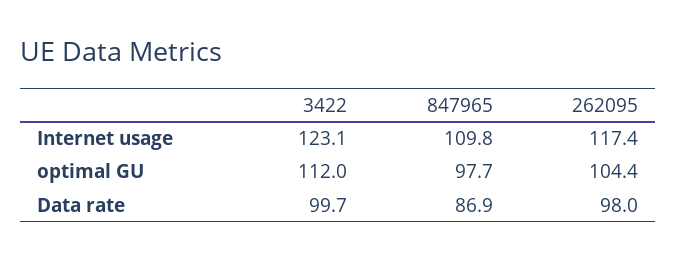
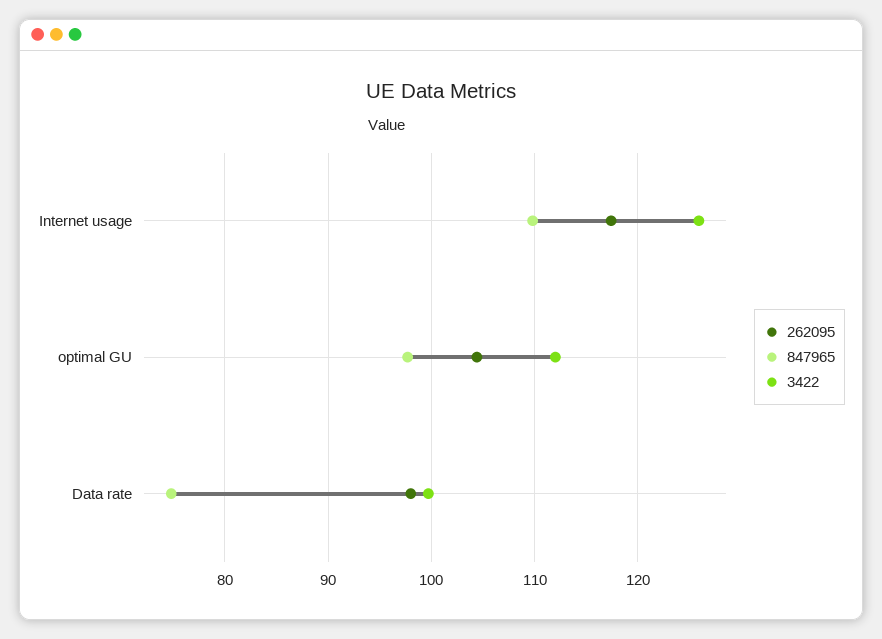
  {
    "3422": {
-     "Internet usage": 123.1,
+     "Internet usage": 126,
      "optimal GU": 112,
      "Data rate": 99.7
    },
    "847965": {
      "Internet usage": 109.8,
      "optimal GU": 97.7,
-     "Data rate": 86.9
+     "Data rate": 75
    },
    "262095": {
      "Internet usage": 117.4,
      "optimal GU": 104.4,
      "Data rate": 98
    }
  }

